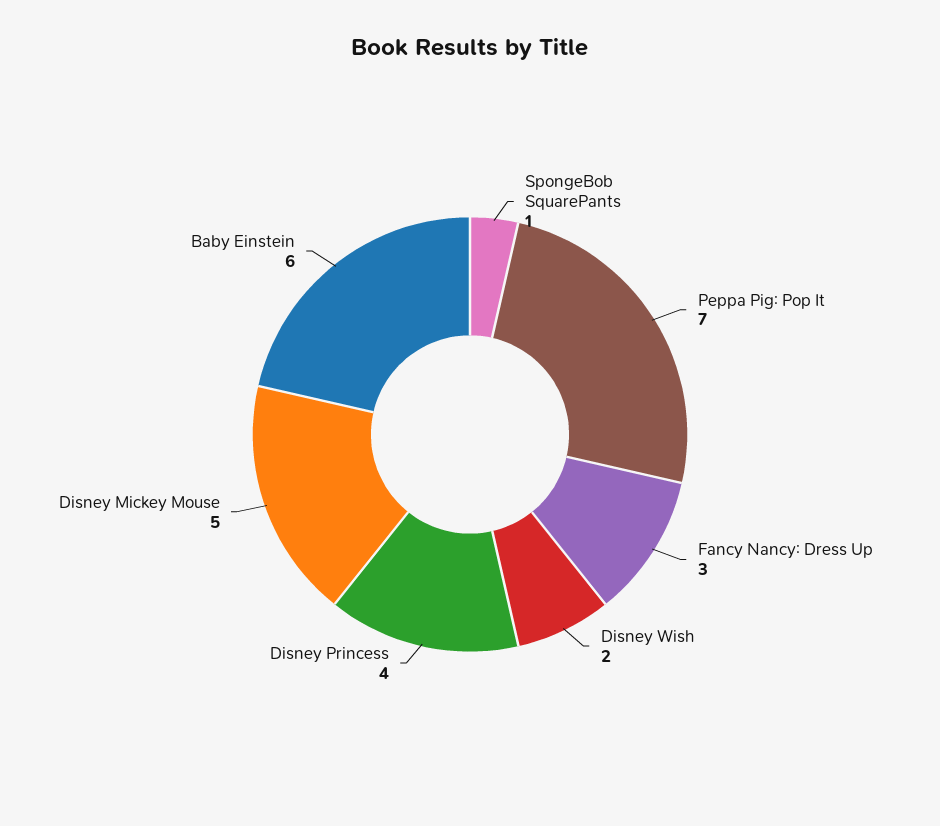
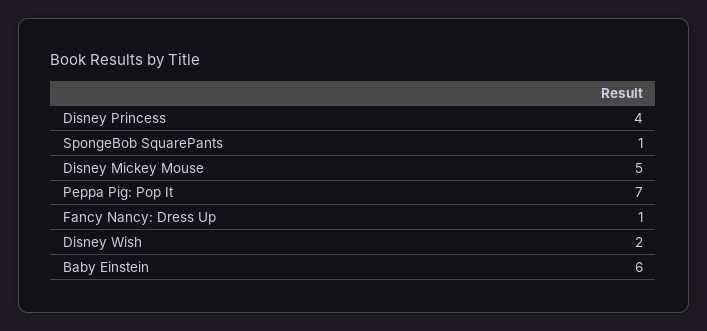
  {
    "SpongeBob SquarePants": 1,
    "Peppa Pig: Pop It": 7,
-   "Fancy Nancy: Dress Up": 3,
+   "Fancy Nancy: Dress Up": 1,
    "Disney Wish": 2,
    "Disney Princess": 4,
    "Disney Mickey Mouse": 5,
    "Baby Einstein": 6
  }

